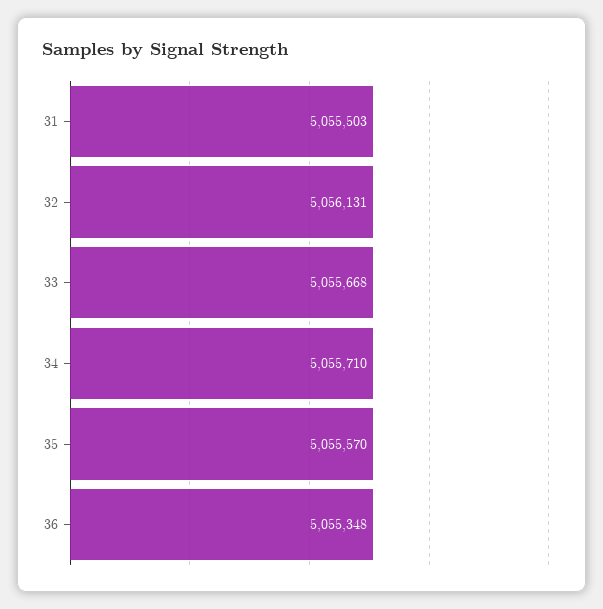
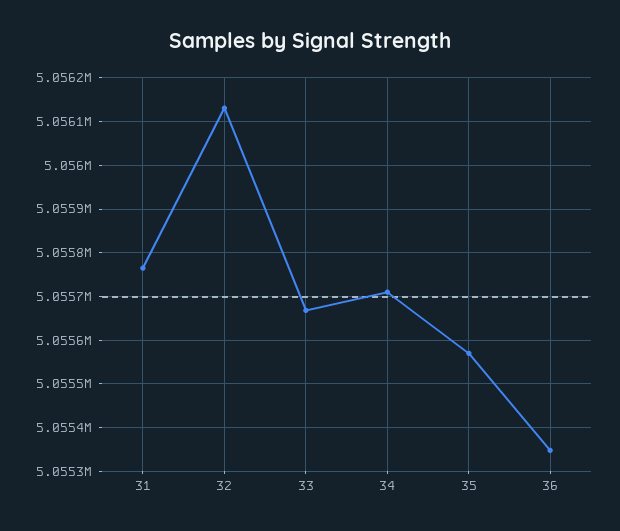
  {
-   "31": 5055503,
+   "31": 5055760,
    "32": 5056131,
    "33": 5055668,
    "34": 5055710,
    "35": 5055570,
    "36": 5055348
  }

